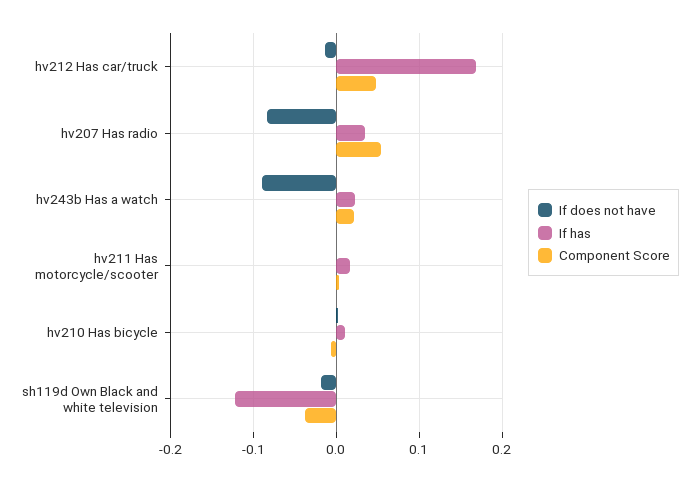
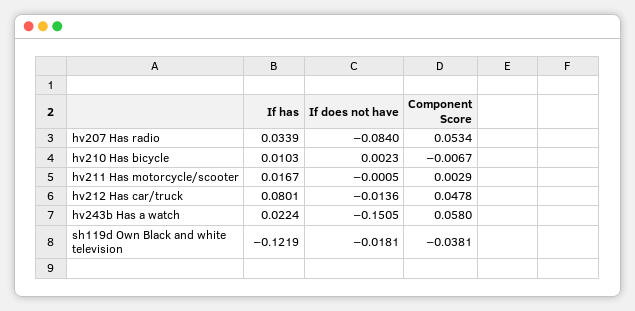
  {
    "If does not have": {
      "hv212 Has car/truck": -0.0136,
      "hv207 Has radio": -0.084,
-     "hv243b Has a watch": -0.09,
+     "hv243b Has a watch": -0.1505,
      "hv211 Has motorcycle/scooter": -0.0005,
      "hv210 Has bicycle": 0.0023,
      "sh119d Own Black and white television": -0.0181
    },
    "If has": {
-     "hv212 Has car/truck": 0.17,
+     "hv212 Has car/truck": 0.0801,
      "hv207 Has radio": 0.0339,
      "hv243b Has a watch": 0.0224,
      "hv211 Has motorcycle/scooter": 0.0167,
      "hv210 Has bicycle": 0.0103,
      "sh119d Own Black and white television": -0.1219
    },
    "Component Score": {
      "hv212 Has car/truck": 0.0478,
      "hv207 Has radio": 0.0534,
-     "hv243b Has a watch": 0.02,
+     "hv243b Has a watch": 0.058,
      "hv211 Has motorcycle/scooter": 0.0029,
      "hv210 Has bicycle": -0.0067,
      "sh119d Own Black and white television": -0.0381
    }
  }

